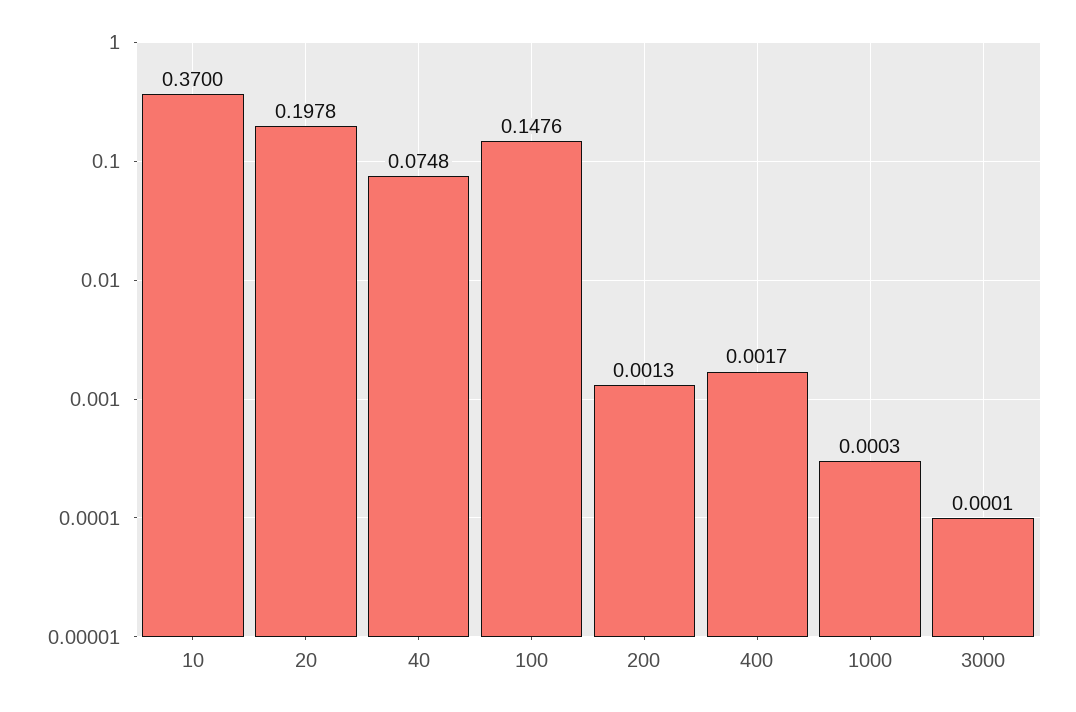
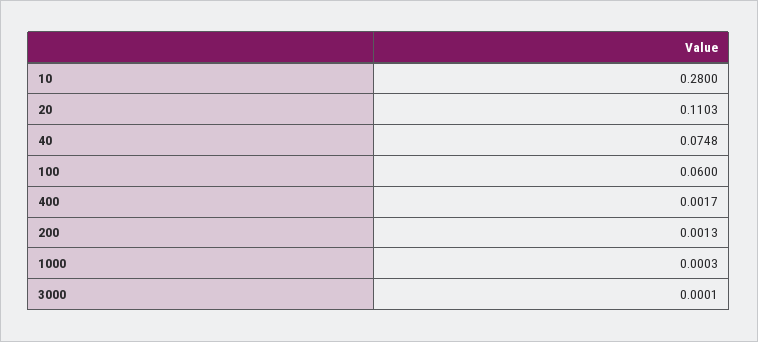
  {
-   "10": 0.37,
+   "10": 0.28,
-   "20": 0.1978,
+   "20": 0.1103,
    "40": 0.0748,
-   "100": 0.1476,
+   "100": 0.06,
    "200": 0.0013,
    "400": 0.0017,
    "1000": 0.0003,
    "3000": 0.0001
  }

